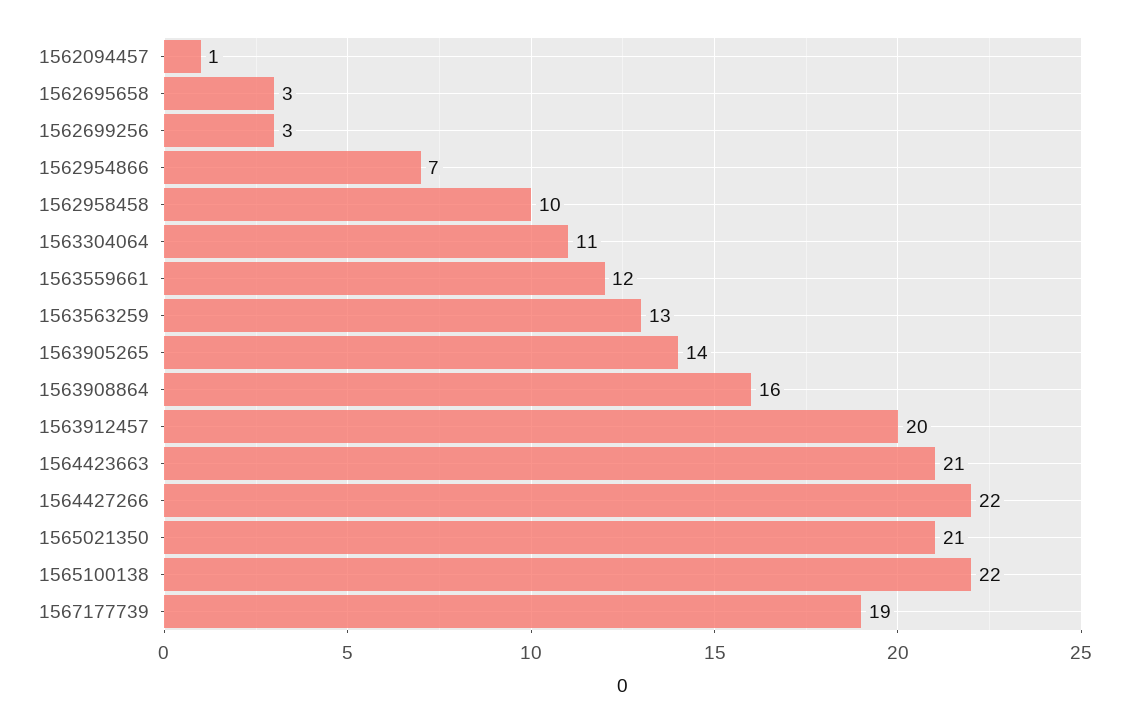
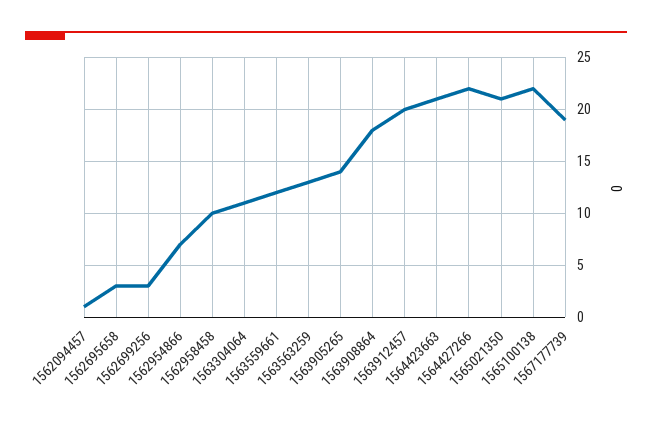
  {
    "1562094457": 1,
    "1562695658": 3,
    "1562699256": 3,
    "1562954866": 7,
    "1562958458": 10,
    "1563304064": 11,
    "1563559661": 12,
    "1563563259": 13,
    "1563905265": 14,
-   "1563908864": 16,
+   "1563908864": 18,
    "1563912457": 20,
    "1564423663": 21,
    "1564427266": 22,
    "1565021350": 21,
    "1565100138": 22,
    "1567177739": 19
  }

